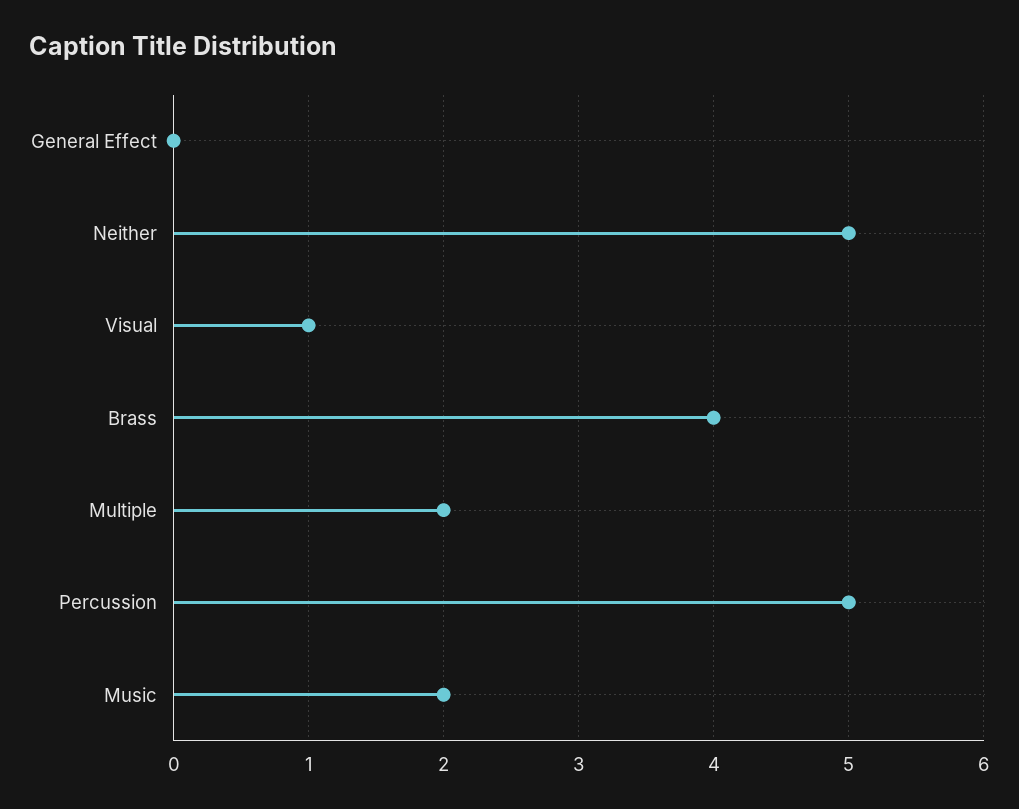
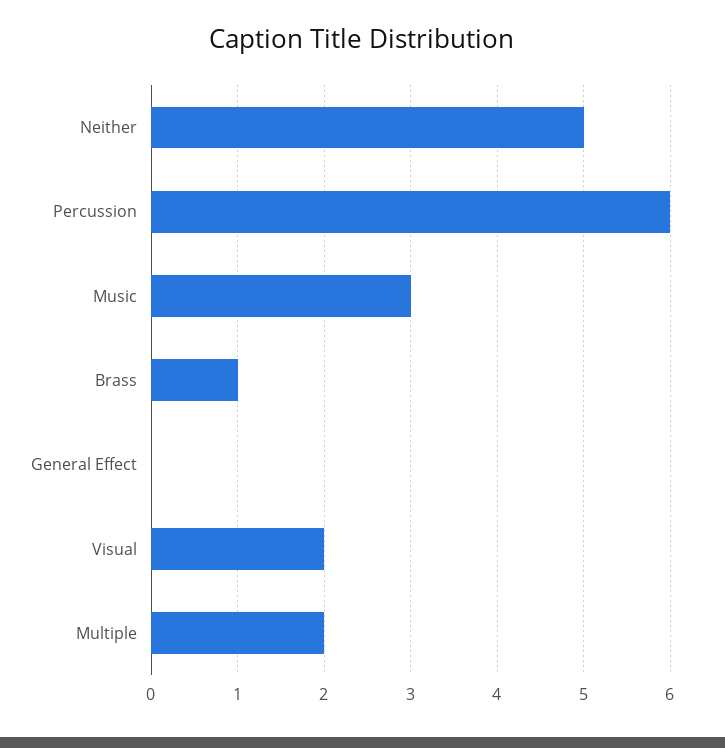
  {
    "General Effect": 0,
    "Neither": 5,
-   "Visual": 1,
+   "Visual": 2,
-   "Brass": 4,
+   "Brass": 1,
    "Multiple": 2,
-   "Percussion": 5,
+   "Percussion": 6,
-   "Music": 2
+   "Music": 3
  }

